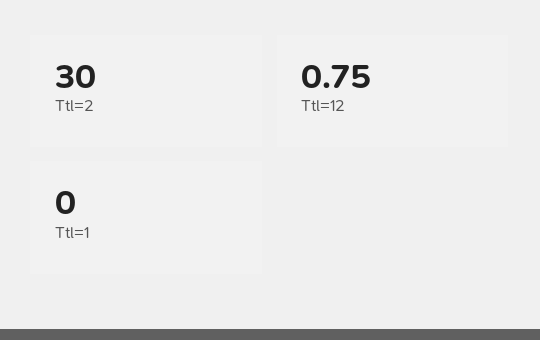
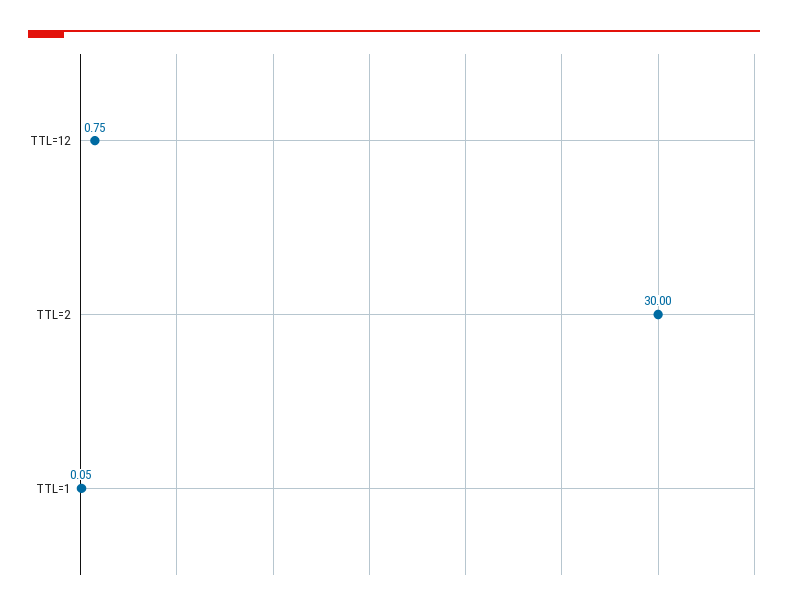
  {
    "Ttl=2": 30,
    "Ttl=12": 0.75,
-   "Ttl=1": 0
+   "Ttl=1": 0.05
  }

